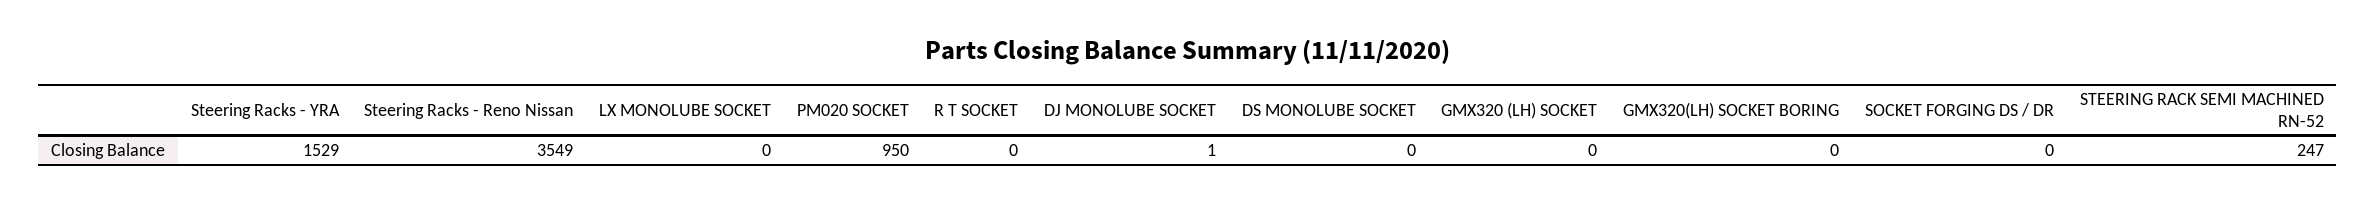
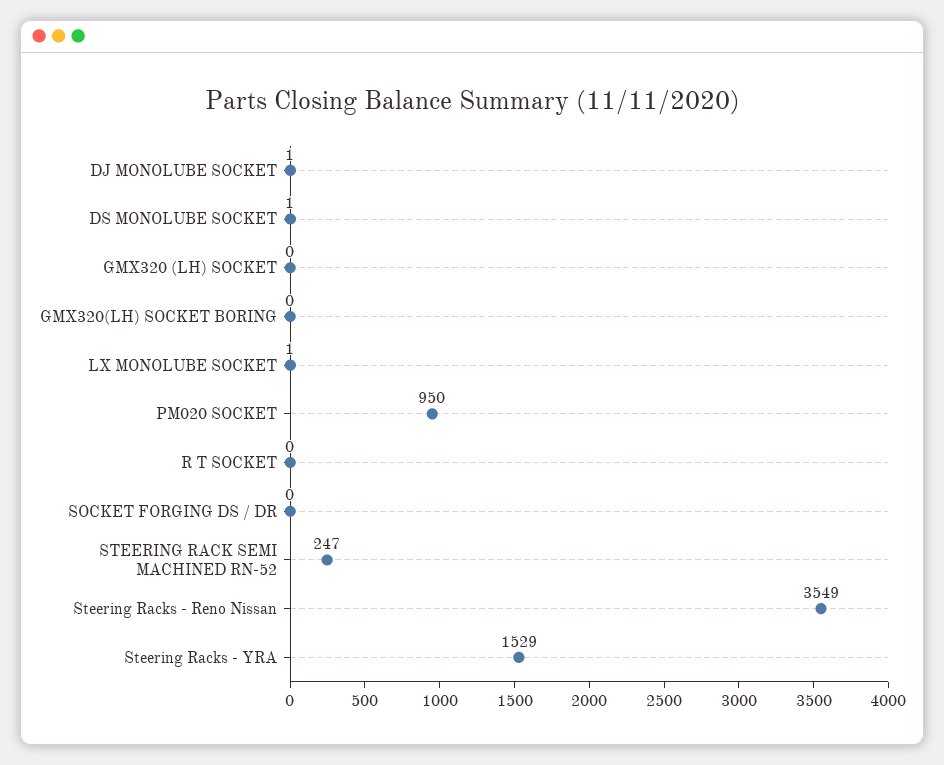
  {
    "Steering Racks - YRA": 1529,
    "Steering Racks - Reno Nissan": 3549,
-   "LX MONOLUBE SOCKET": 0,
+   "LX MONOLUBE SOCKET": 1,
    "PM020 SOCKET": 950,
    "R T SOCKET": 0,
    "DJ MONOLUBE SOCKET": 1,
-   "DS MONOLUBE SOCKET": 0,
+   "DS MONOLUBE SOCKET": 1,
    "GMX320 (LH) SOCKET": 0,
    "GMX320(LH) SOCKET BORING": 0,
    "SOCKET FORGING DS / DR": 0,
    "STEERING RACK SEMI MACHINED RN-52": 247
  }

